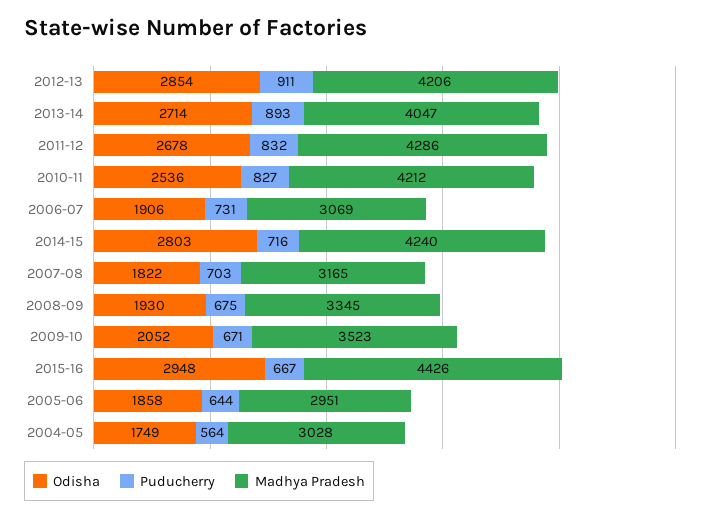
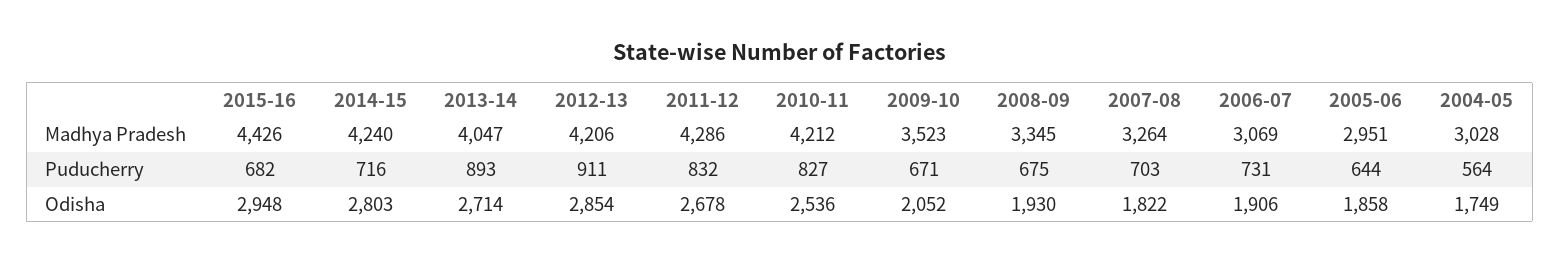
  {
    "Odisha": {
      "2012-13": 2854,
      "2013-14": 2714,
      "2011-12": 2678,
      "2010-11": 2536,
      "2006-07": 1906,
      "2014-15": 2803,
      "2007-08": 1822,
      "2008-09": 1930,
      "2009-10": 2052,
      "2015-16": 2948,
      "2005-06": 1858,
      "2004-05": 1749
    },
    "Puducherry": {
      "2012-13": 911,
      "2013-14": 893,
      "2011-12": 832,
      "2010-11": 827,
      "2006-07": 731,
      "2014-15": 716,
      "2007-08": 703,
      "2008-09": 675,
      "2009-10": 671,
-     "2015-16": 667,
+     "2015-16": 682,
      "2005-06": 644,
      "2004-05": 564
    },
    "Madhya Pradesh": {
      "2012-13": 4206,
      "2013-14": 4047,
      "2011-12": 4286,
      "2010-11": 4212,
      "2006-07": 3069,
      "2014-15": 4240,
-     "2007-08": 3165,
+     "2007-08": 3264,
      "2008-09": 3345,
      "2009-10": 3523,
      "2015-16": 4426,
      "2005-06": 2951,
      "2004-05": 3028
    }
  }

